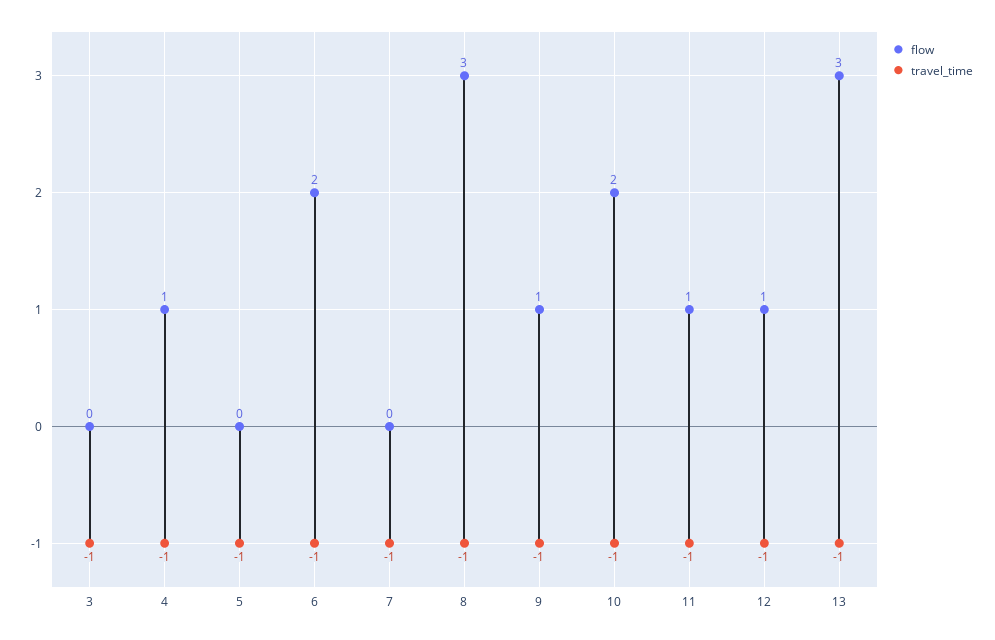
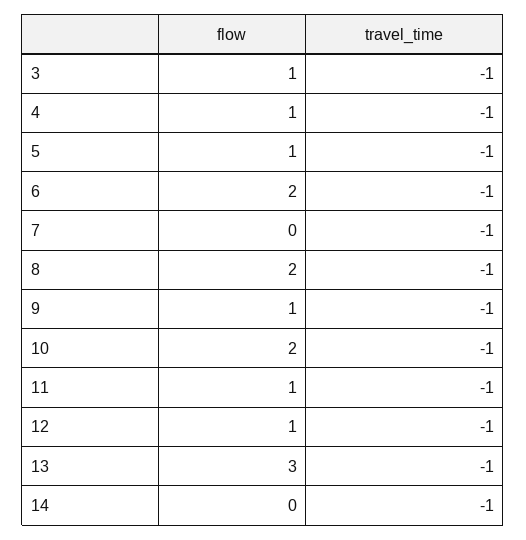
  {
    "flow": {
-     "3": 0,
+     "3": 1,
      "4": 1,
-     "5": 0,
+     "5": 1,
      "6": 2,
      "7": 0,
-     "8": 3,
+     "8": 2,
      "9": 1,
      "10": 2,
      "11": 1,
      "12": 1,
-     "13": 3
+     "13": 3,
+     "14": 0
    },
    "travel_time": {
      "3": -1,
      "4": -1,
      "5": -1,
      "6": -1,
      "7": -1,
      "8": -1,
      "9": -1,
      "10": -1,
      "11": -1,
      "12": -1,
-     "13": -1
+     "13": -1,
+     "14": -1
    }
  }

